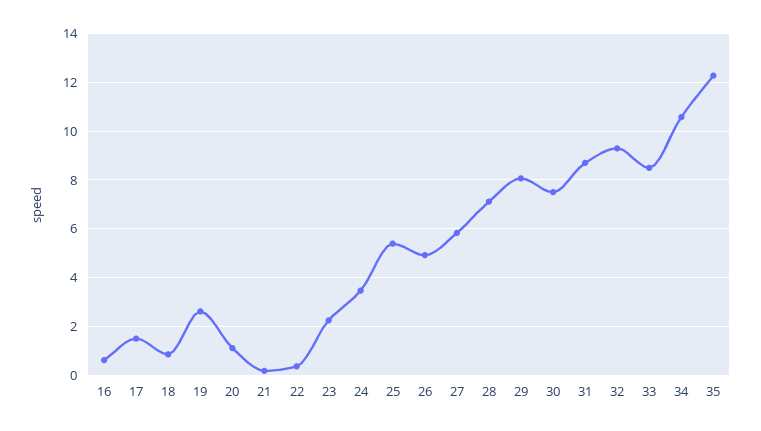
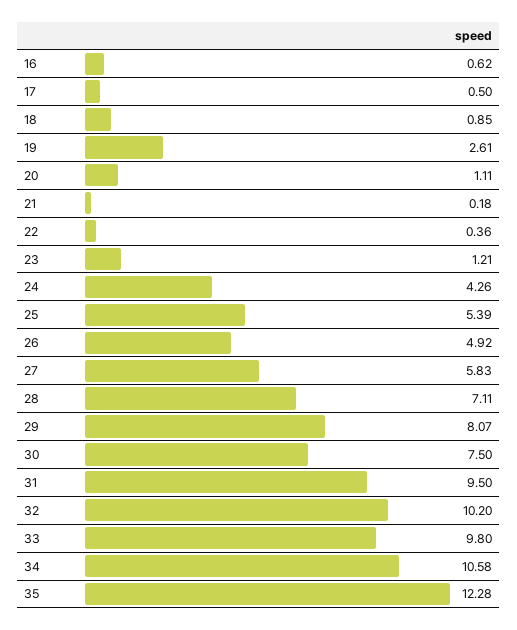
  {
    "16": 0.62,
-   "17": 1.5,
+   "17": 0.5,
    "18": 0.85,
    "19": 2.61,
    "20": 1.11,
    "21": 0.18,
    "22": 0.36,
-   "23": 2.25,
+   "23": 1.21,
-   "24": 3.5,
+   "24": 4.26,
    "25": 5.39,
    "26": 4.92,
    "27": 5.83,
    "28": 7.11,
    "29": 8.07,
    "30": 7.5,
-   "31": 8.75,
+   "31": 9.5,
-   "32": 9.25,
+   "32": 10.2,
-   "33": 8.5,
+   "33": 9.8,
    "34": 10.58,
    "35": 12.28
  }

